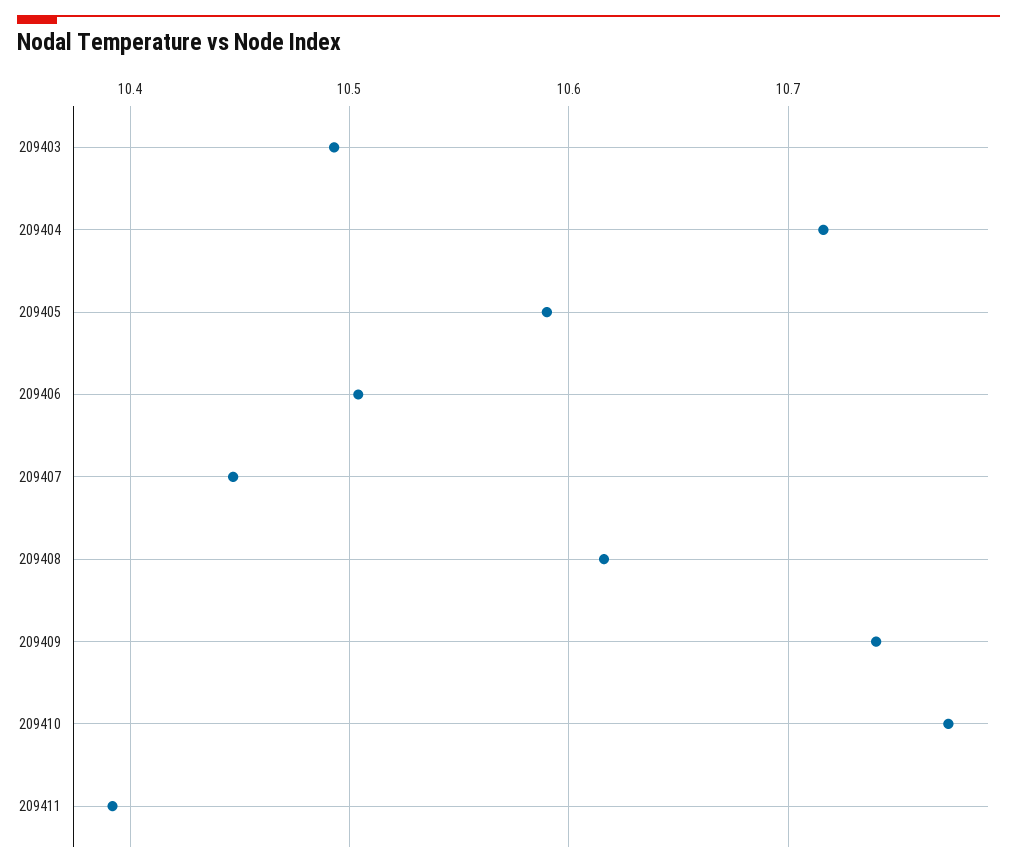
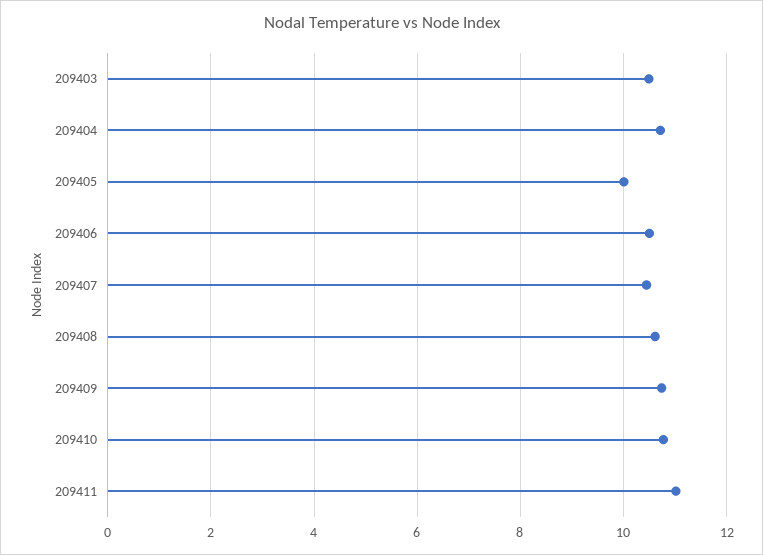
  {
    "209403": 10.49,
    "209404": 10.72,
-   "209405": 10.59,
+   "209405": 10,
    "209406": 10.5,
    "209407": 10.45,
    "209408": 10.62,
    "209409": 10.74,
    "209410": 10.77,
-   "209411": 10.39
+   "209411": 11
  }

